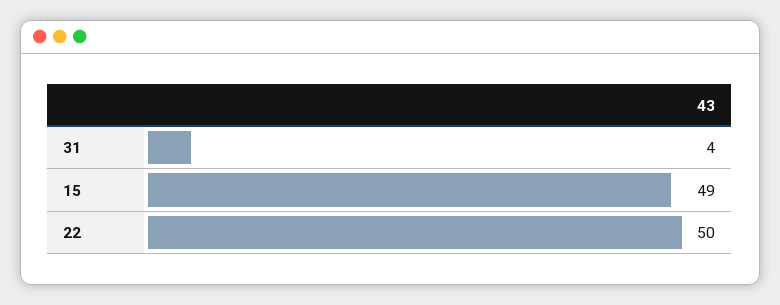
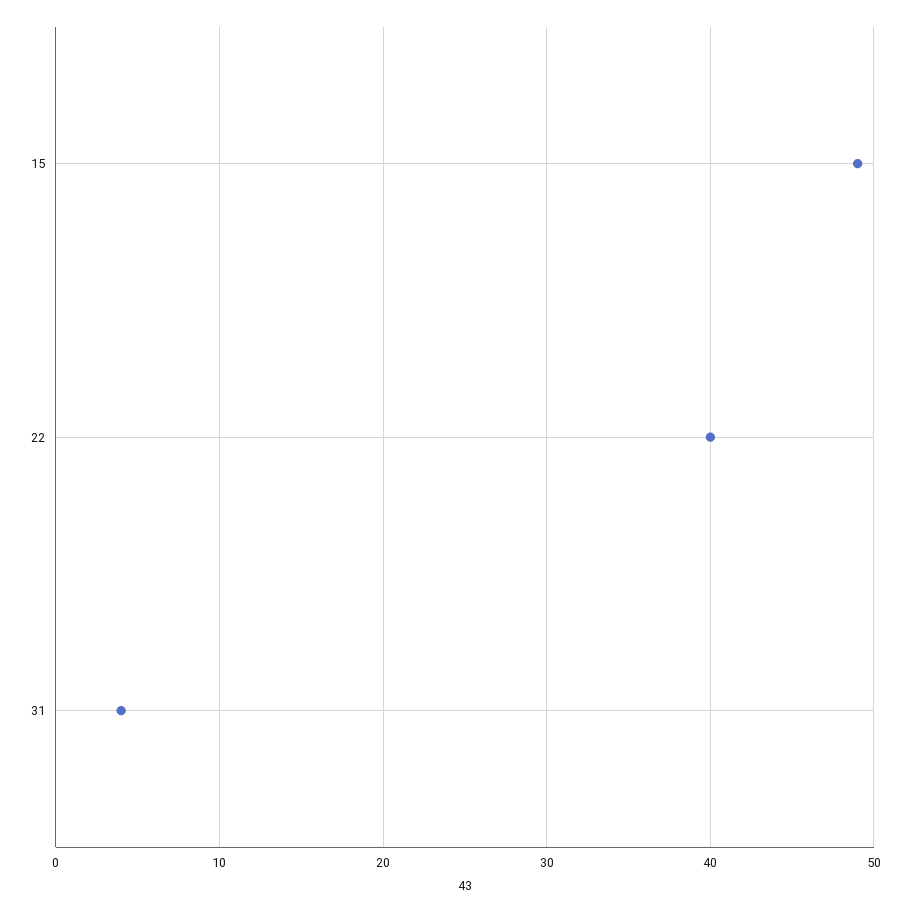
  {
    "31": 4,
    "15": 49,
-   "22": 50
+   "22": 40
  }

